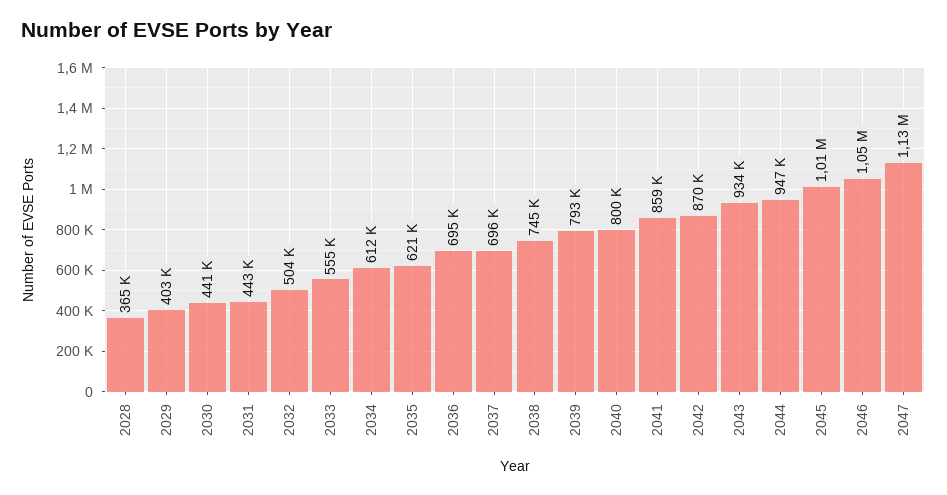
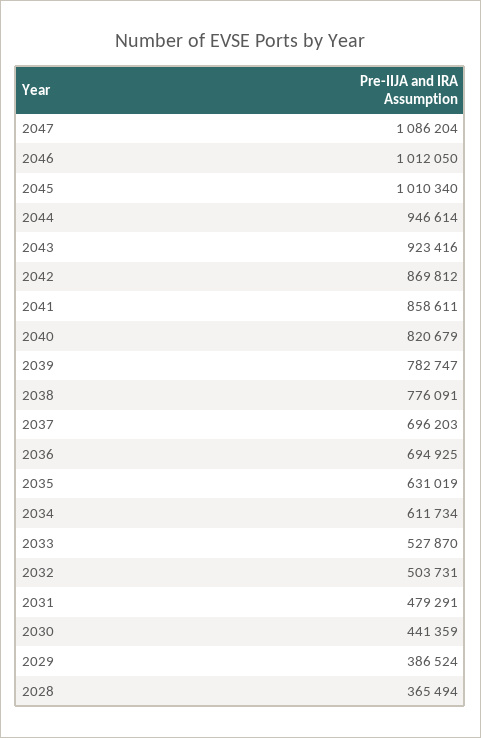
  {
    "2028": 365494,
-   "2029": 403000,
+   "2029": 386524,
    "2030": 441359,
-   "2031": 443000,
+   "2031": 479291,
    "2032": 503731,
-   "2033": 555000,
+   "2033": 527870,
    "2034": 611734,
-   "2035": 621000,
+   "2035": 631019,
    "2036": 694925,
    "2037": 696203,
-   "2038": 745000,
+   "2038": 776091,
-   "2039": 793000,
+   "2039": 782747,
-   "2040": 800000,
+   "2040": 820679,
    "2041": 858611,
    "2042": 869812,
-   "2043": 934000,
+   "2043": 923416,
    "2044": 946614,
    "2045": 1010340,
-   "2046": 1050000,
+   "2046": 1012050,
-   "2047": 1130000
+   "2047": 1086204
  }

